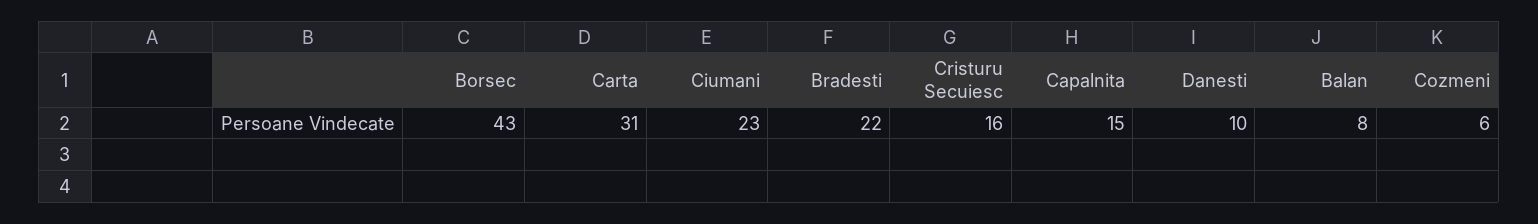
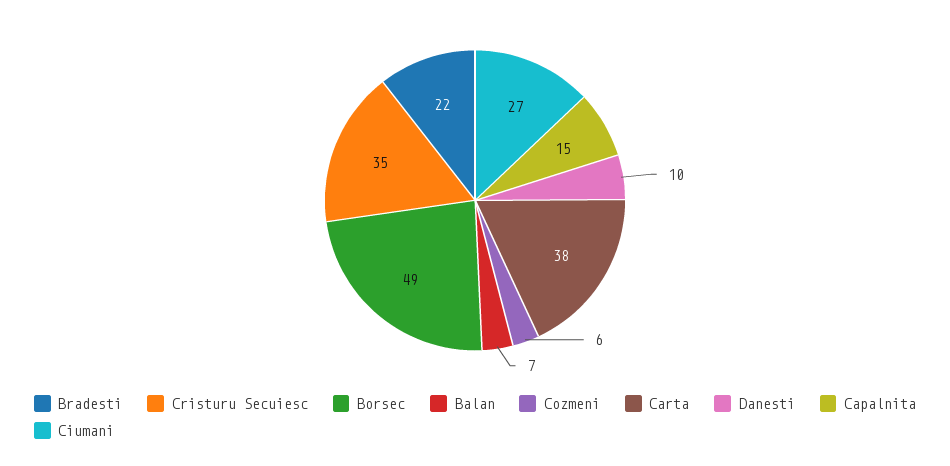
  {
-   "Borsec": 43,
+   "Borsec": 49,
-   "Carta": 31,
+   "Carta": 38,
-   "Ciumani": 23,
+   "Ciumani": 27,
    "Bradesti": 22,
-   "Cristuru Secuiesc": 16,
+   "Cristuru Secuiesc": 35,
    "Capalnita": 15,
    "Danesti": 10,
-   "Balan": 8,
+   "Balan": 7,
    "Cozmeni": 6
  }

